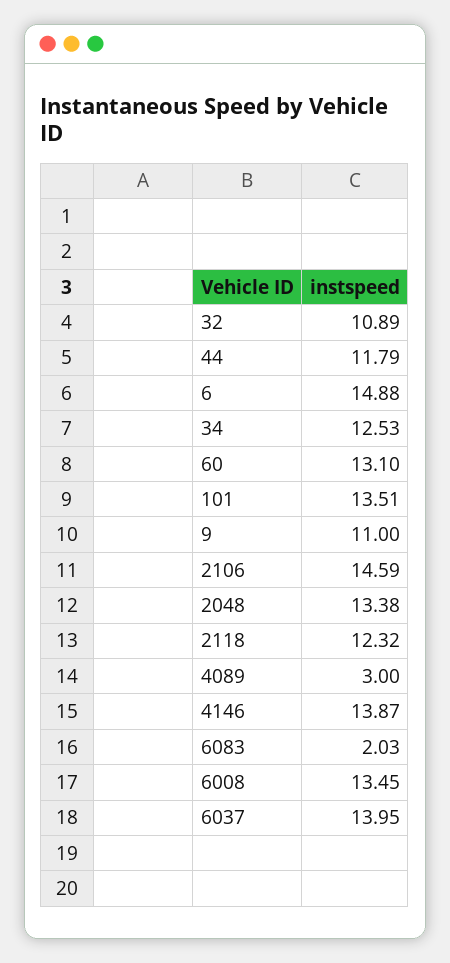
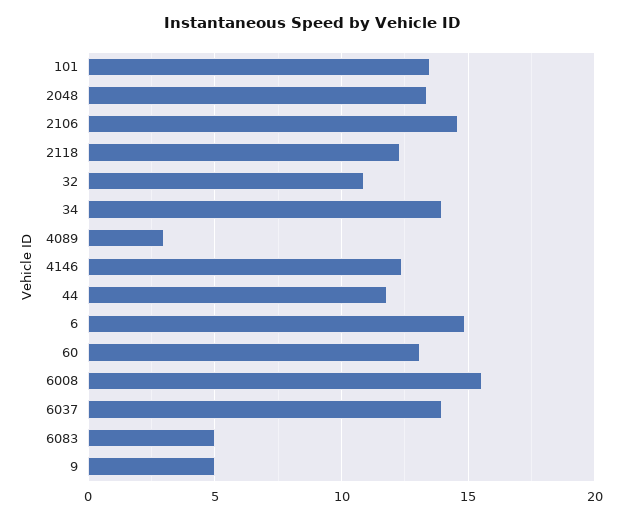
  {
    "32": 10.89,
    "44": 11.79,
    "6": 14.88,
-   "34": 12.53,
+   "34": 14,
    "60": 13.1,
    "101": 13.51,
-   "9": 11,
+   "9": 5,
    "2106": 14.59,
    "2048": 13.38,
    "2118": 12.32,
    "4089": 3,
-   "4146": 13.87,
+   "4146": 12.5,
-   "6083": 2.03,
+   "6083": 5,
-   "6008": 13.45,
+   "6008": 15.5,
    "6037": 13.95
  }

